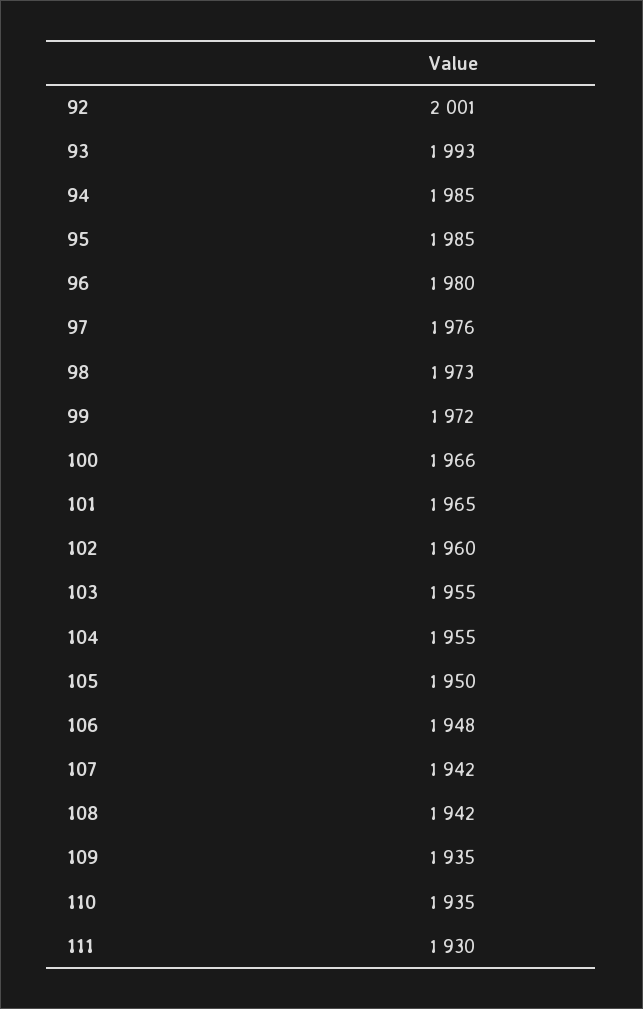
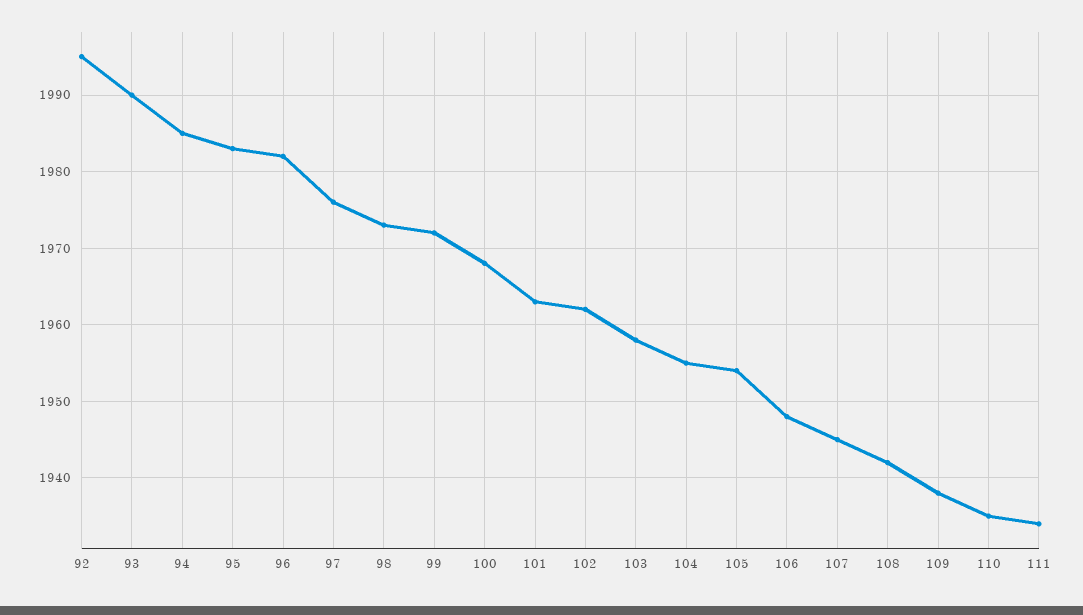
  {
-   "92": 2001,
+   "92": 1995,
-   "93": 1993,
+   "93": 1990,
    "94": 1985,
-   "95": 1985,
+   "95": 1983,
-   "96": 1980,
+   "96": 1982,
    "97": 1976,
    "98": 1973,
    "99": 1972,
-   "100": 1966,
+   "100": 1968,
-   "101": 1965,
+   "101": 1963,
-   "102": 1960,
+   "102": 1962,
-   "103": 1955,
+   "103": 1958,
    "104": 1955,
-   "105": 1950,
+   "105": 1954,
    "106": 1948,
-   "107": 1942,
+   "107": 1945,
    "108": 1942,
-   "109": 1935,
+   "109": 1938,
    "110": 1935,
-   "111": 1930
+   "111": 1934
  }

